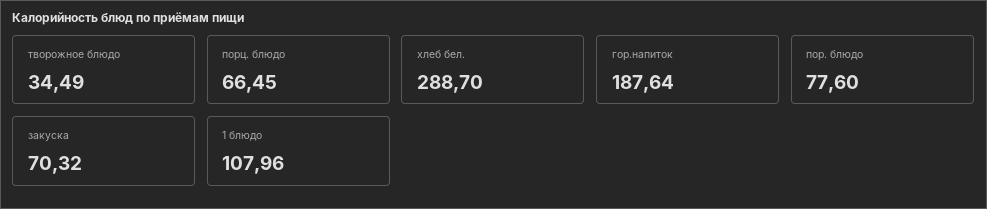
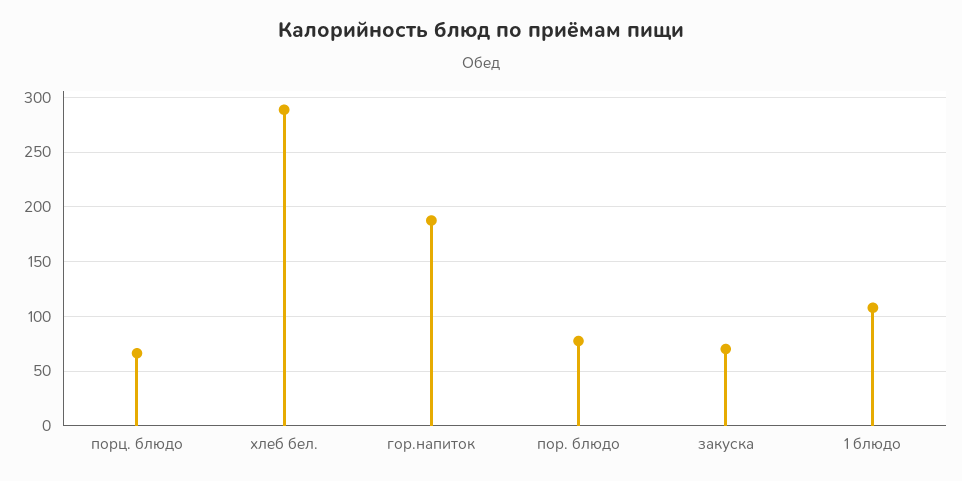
  {
-   "творожное блюдо": 34.49,
    "порц. блюдо": 66.45,
    "хлеб бел.": 288.7,
    "гор.напиток": 187.64,
    "пор. блюдо": 77.6,
    "закуска": 70.32,
    "1 блюдо": 107.96
  }

